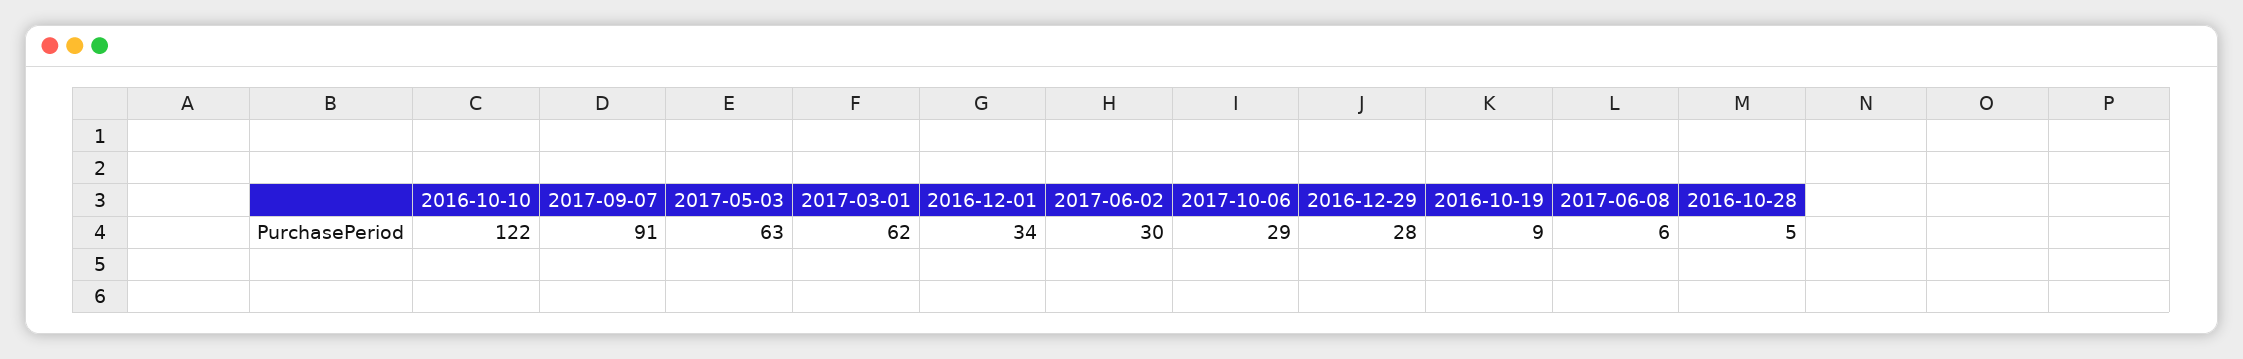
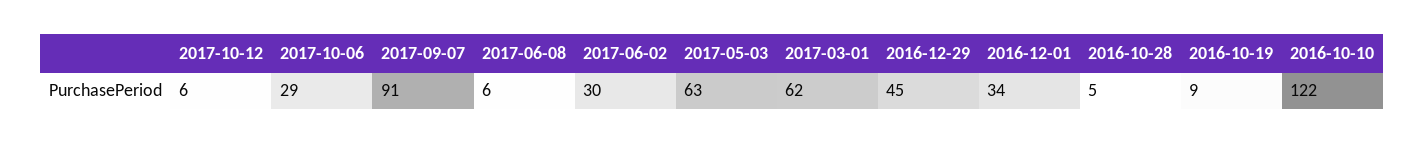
  {
    "2016-10-10": 122,
    "2017-09-07": 91,
    "2017-05-03": 63,
    "2017-03-01": 62,
    "2016-12-01": 34,
    "2017-06-02": 30,
    "2017-10-06": 29,
-   "2016-12-29": 28,
+   "2016-12-29": 45,
    "2016-10-19": 9,
    "2017-06-08": 6,
-   "2016-10-28": 5
+   "2016-10-28": 5,
+   "2017-10-12": 6
  }

